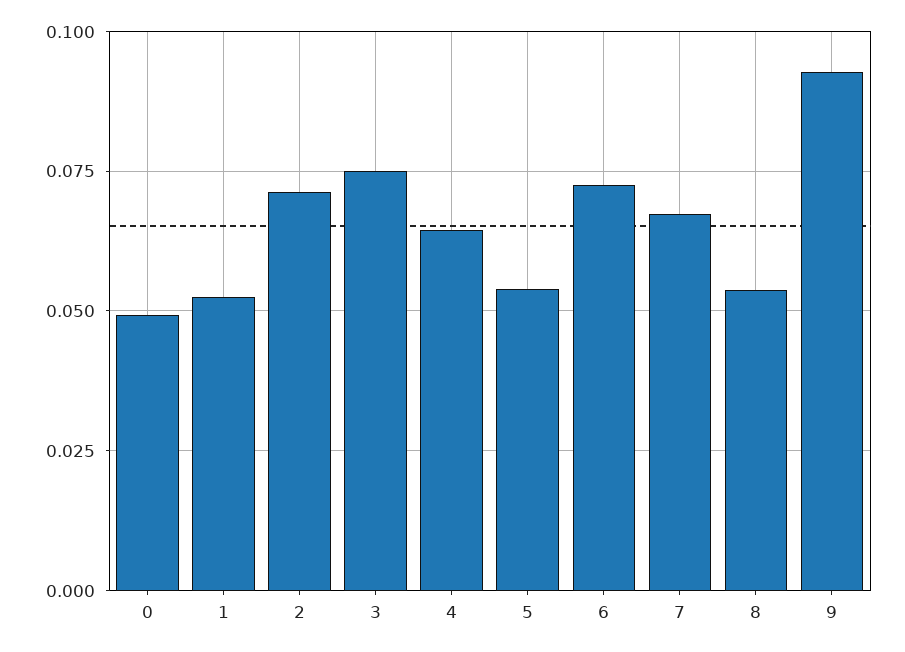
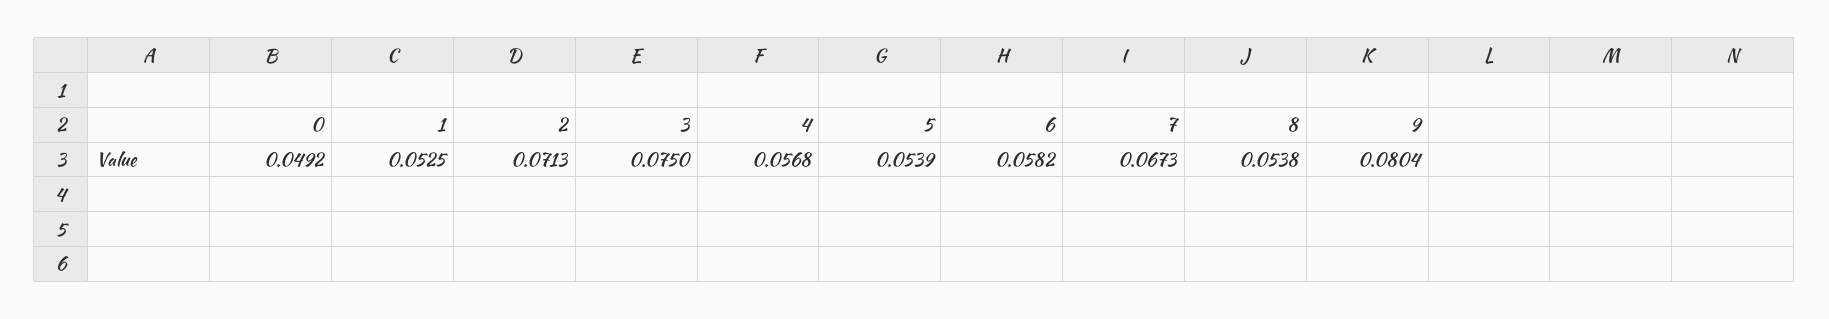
  {
    "0": 0.0492,
    "1": 0.0525,
    "2": 0.0713,
    "3": 0.075,
-   "4": 0.065,
+   "4": 0.0568,
    "5": 0.0539,
-   "6": 0.0725,
+   "6": 0.0582,
    "7": 0.0673,
    "8": 0.0538,
-   "9": 0.0925
+   "9": 0.0804
  }

